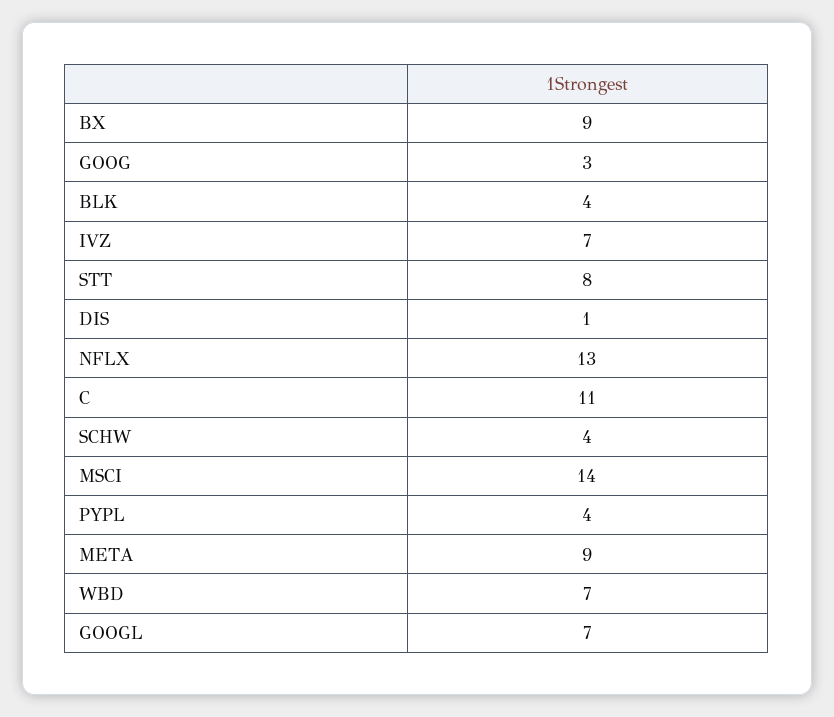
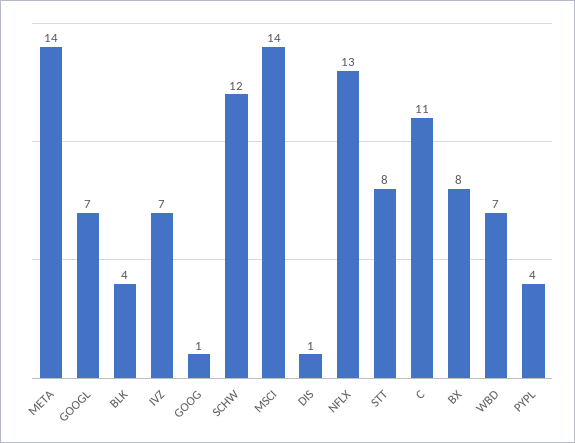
  {
-   "BX": 9,
+   "BX": 8,
-   "GOOG": 3,
+   "GOOG": 1,
    "BLK": 4,
    "IVZ": 7,
    "STT": 8,
    "DIS": 1,
    "NFLX": 13,
    "C": 11,
-   "SCHW": 4,
+   "SCHW": 12,
    "MSCI": 14,
    "PYPL": 4,
-   "META": 9,
+   "META": 14,
    "WBD": 7,
    "GOOGL": 7
  }

